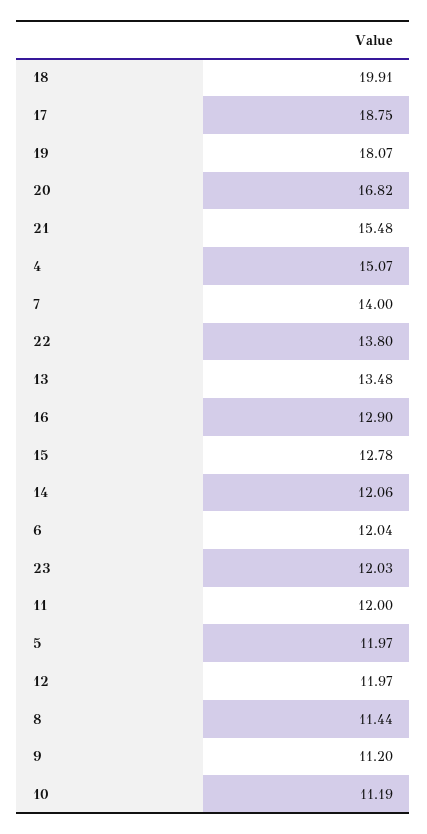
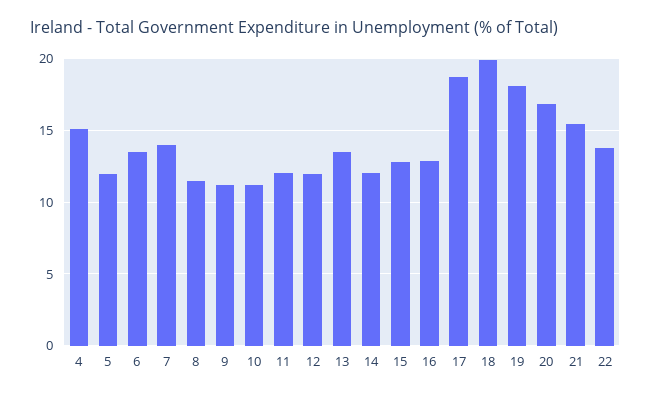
  {
    "18": 19.91,
    "17": 18.75,
    "19": 18.07,
    "20": 16.82,
    "21": 15.48,
    "4": 15.07,
    "7": 14,
    "22": 13.8,
    "13": 13.48,
    "16": 12.9,
    "15": 12.78,
    "14": 12.06,
-   "6": 12.04,
+   "6": 13.5,
-   "23": 12.03,
    "11": 12,
    "5": 11.97,
    "12": 11.97,
    "8": 11.44,
    "9": 11.2,
    "10": 11.19
  }

